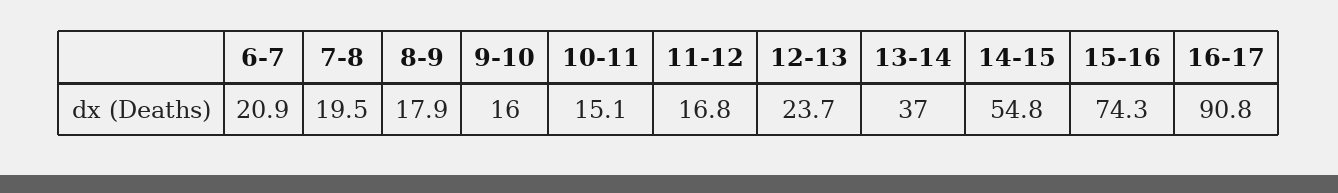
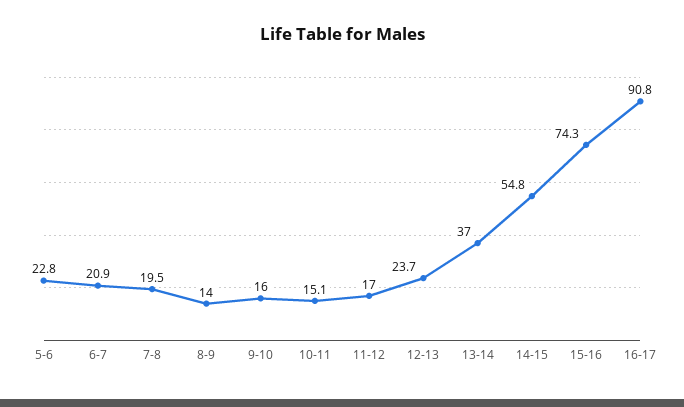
  {
    "6-7": 20.9,
    "7-8": 19.5,
-   "8-9": 17.9,
+   "8-9": 14,
    "9-10": 16,
    "10-11": 15.1,
-   "11-12": 16.8,
+   "11-12": 17,
    "12-13": 23.7,
    "13-14": 37,
    "14-15": 54.8,
    "15-16": 74.3,
-   "16-17": 90.8
+   "16-17": 90.8,
+   "5-6": 22.8
  }

